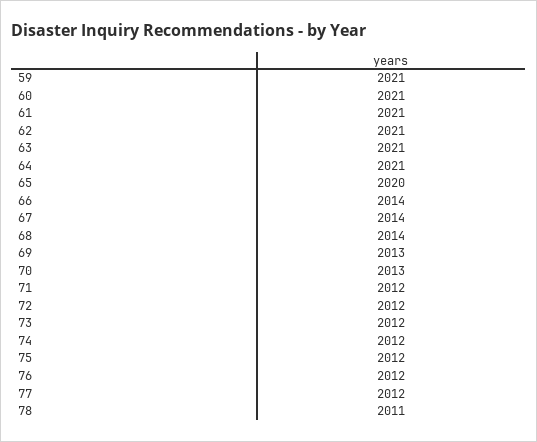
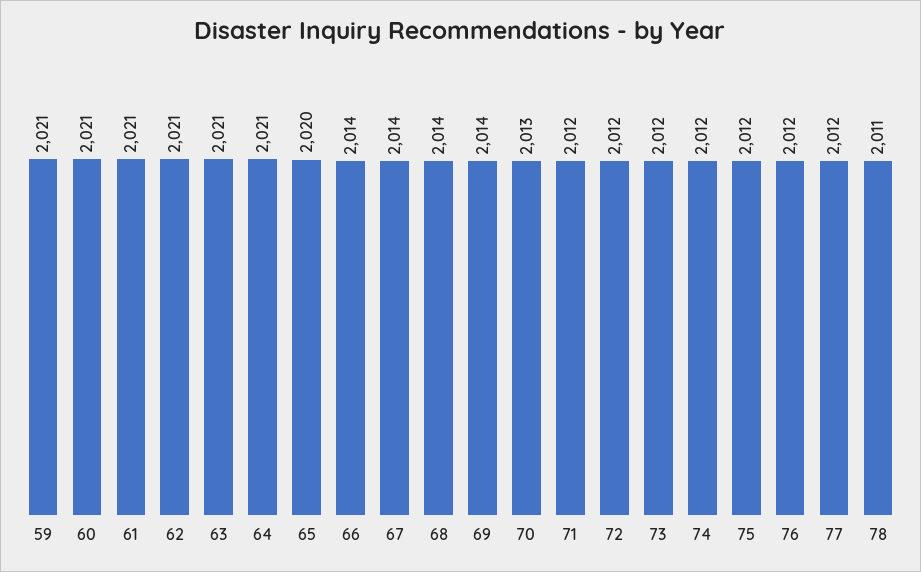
  {
    "59": 2021,
    "60": 2021,
    "61": 2021,
    "62": 2021,
    "63": 2021,
    "64": 2021,
    "65": 2020,
    "66": 2014,
    "67": 2014,
    "68": 2014,
-   "69": 2013,
+   "69": 2014,
    "70": 2013,
    "71": 2012,
    "72": 2012,
    "73": 2012,
    "74": 2012,
    "75": 2012,
    "76": 2012,
    "77": 2012,
    "78": 2011
  }

